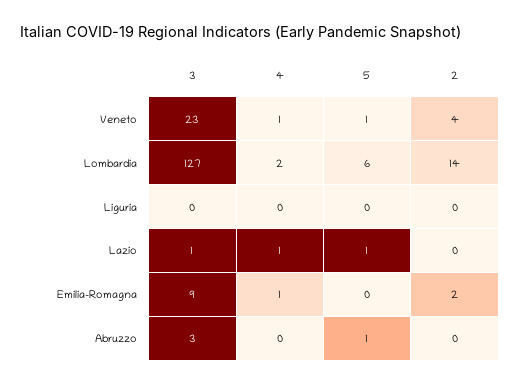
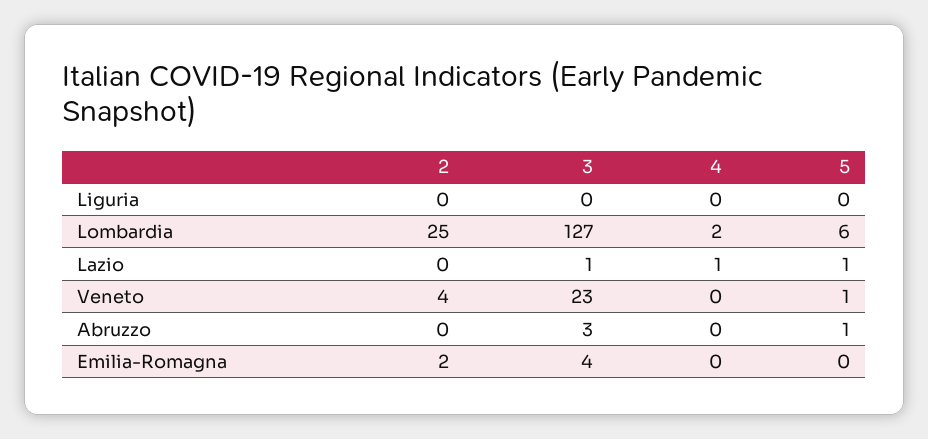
  {
    "3": {
      "Veneto": 23,
      "Lombardia": 127,
      "Liguria": 0,
      "Lazio": 1,
-     "Emilia-Romagna": 9,
+     "Emilia-Romagna": 4,
      "Abruzzo": 3
    },
    "4": {
-     "Veneto": 1,
+     "Veneto": 0,
      "Lombardia": 2,
      "Liguria": 0,
      "Lazio": 1,
-     "Emilia-Romagna": 1,
+     "Emilia-Romagna": 0,
      "Abruzzo": 0
    },
    "5": {
      "Veneto": 1,
      "Lombardia": 6,
      "Liguria": 0,
      "Lazio": 1,
      "Emilia-Romagna": 0,
      "Abruzzo": 1
    },
    "2": {
      "Veneto": 4,
-     "Lombardia": 14,
+     "Lombardia": 25,
      "Liguria": 0,
      "Lazio": 0,
      "Emilia-Romagna": 2,
      "Abruzzo": 0
    }
  }

